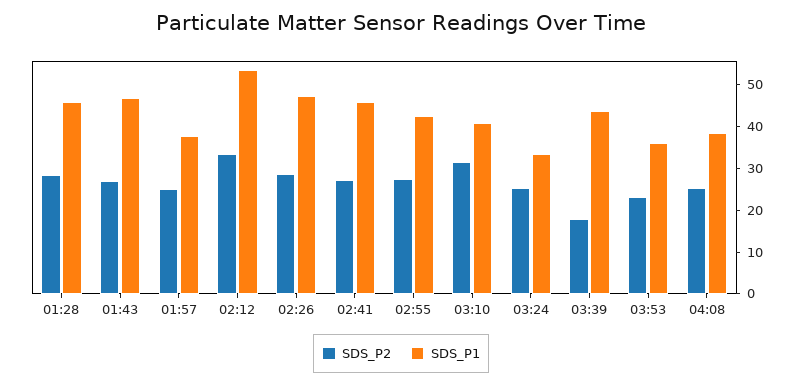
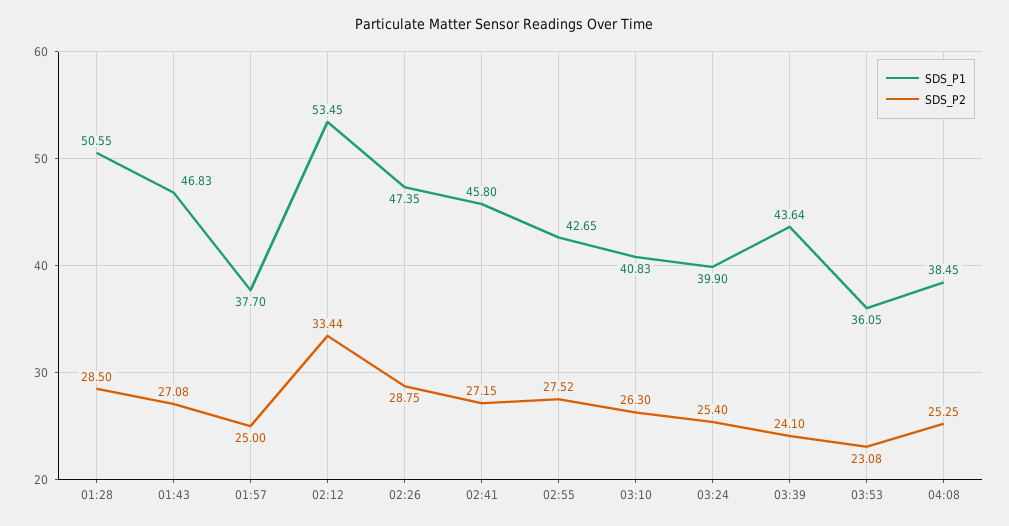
  {
    "SDS_P2": {
      "01:28": 28.5,
      "01:43": 27.08,
      "01:57": 25,
      "02:12": 33.44,
      "02:26": 28.75,
      "02:41": 27.15,
      "02:55": 27.52,
-     "03:10": 32,
+     "03:10": 26.3,
      "03:24": 25.4,
-     "03:39": 18,
+     "03:39": 24.1,
      "03:53": 23.08,
      "04:08": 25.25
    },
    "SDS_P1": {
-     "01:28": 46,
+     "01:28": 50.55,
      "01:43": 46.83,
      "01:57": 37.7,
      "02:12": 53.45,
      "02:26": 47.35,
      "02:41": 45.8,
      "02:55": 42.65,
      "03:10": 40.83,
-     "03:24": 34,
+     "03:24": 39.9,
      "03:39": 43.64,
      "03:53": 36.05,
      "04:08": 38.45
    }
  }

